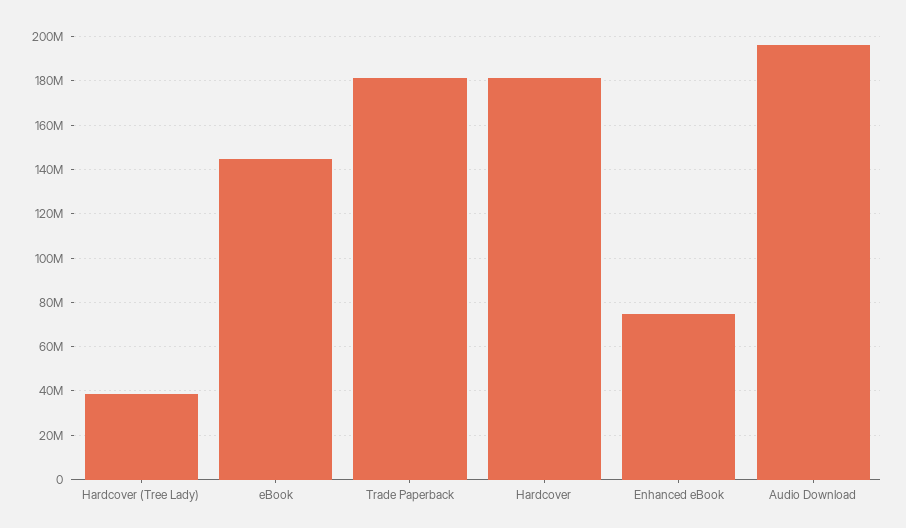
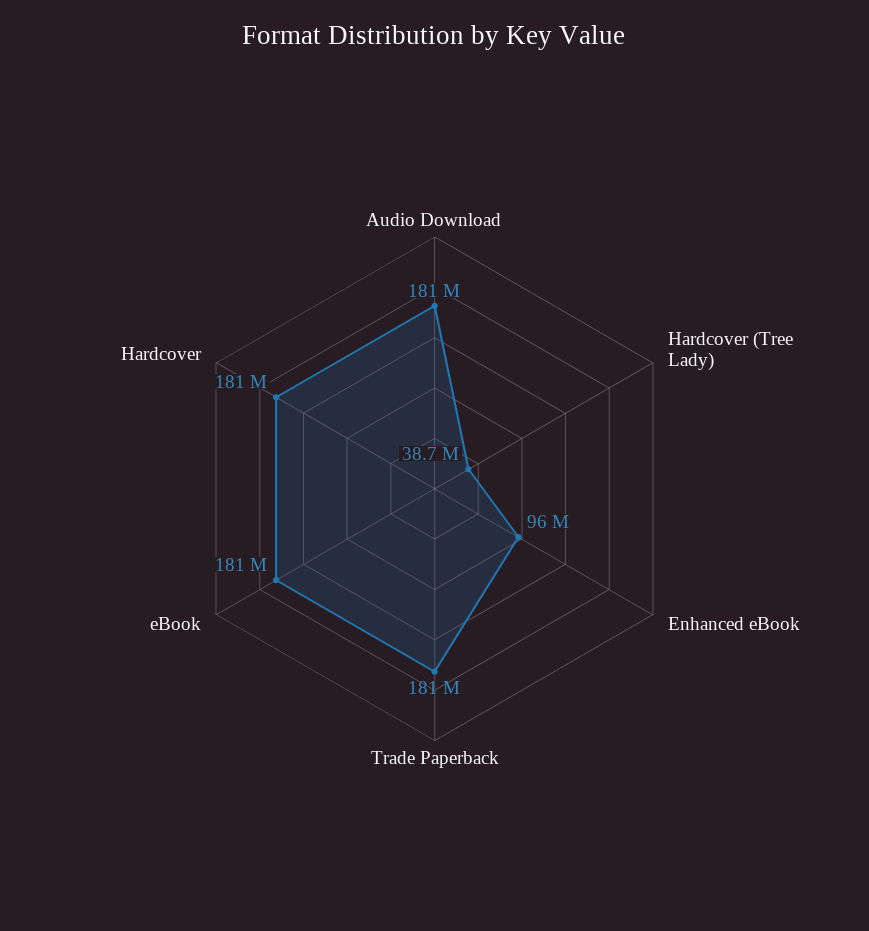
  {
    "Hardcover (Tree Lady)": 38700000,
-   "eBook": 145000000,
+   "eBook": 181000000,
    "Trade Paperback": 181000000,
    "Hardcover": 181000000,
-   "Enhanced eBook": 75000000,
+   "Enhanced eBook": 96000000,
-   "Audio Download": 195000000
+   "Audio Download": 181000000
  }

